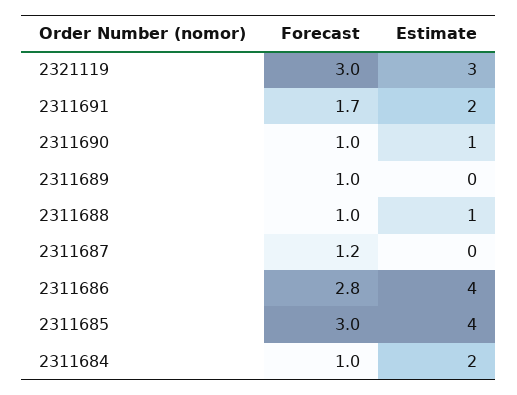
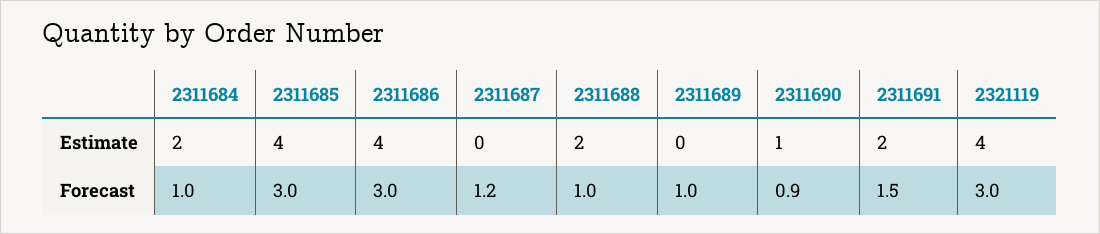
  {
    "Forecast": {
      "2321119": 3,
-     "2311691": 1.7,
+     "2311691": 1.5,
-     "2311690": 1,
+     "2311690": 0.9,
      "2311689": 1,
      "2311688": 1,
      "2311687": 1.2,
-     "2311686": 2.8,
+     "2311686": 3,
      "2311685": 3,
      "2311684": 1
    },
    "Estimate": {
-     "2321119": 3,
+     "2321119": 4,
      "2311691": 2,
      "2311690": 1,
      "2311689": 0,
-     "2311688": 1,
+     "2311688": 2,
      "2311687": 0,
      "2311686": 4,
      "2311685": 4,
      "2311684": 2
    }
  }

